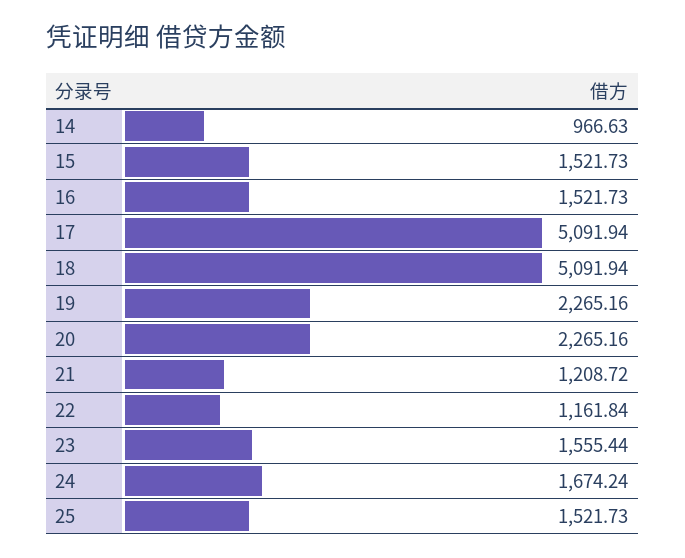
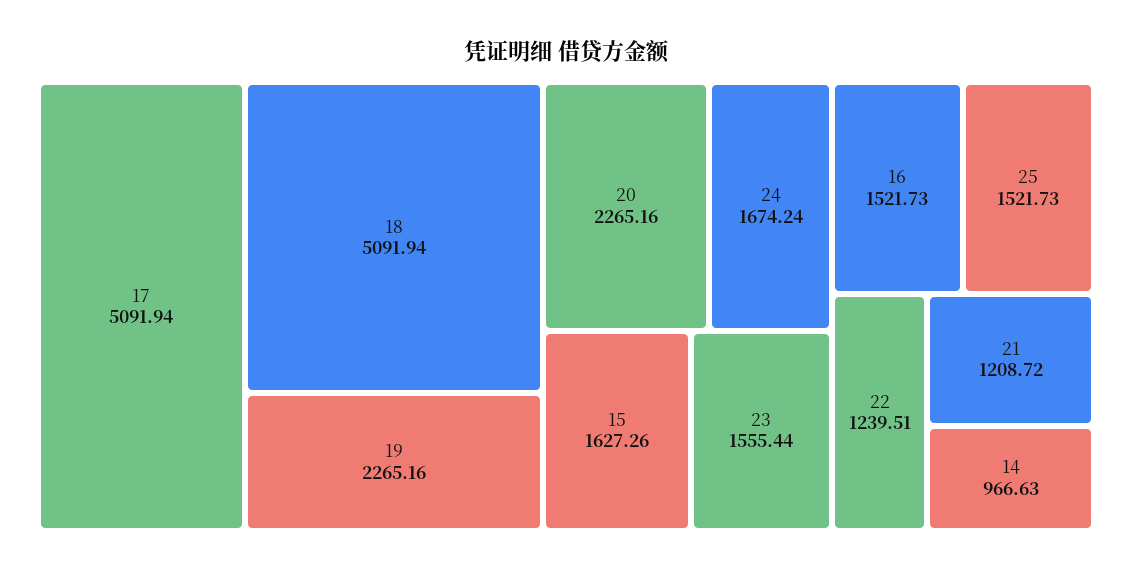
  {
    "14": 966.63,
-   "15": 1521.73,
+   "15": 1627.26,
    "16": 1521.73,
    "17": 5091.94,
    "18": 5091.94,
    "19": 2265.16,
    "20": 2265.16,
    "21": 1208.72,
-   "22": 1161.84,
+   "22": 1239.51,
    "23": 1555.44,
    "24": 1674.24,
    "25": 1521.73
  }

